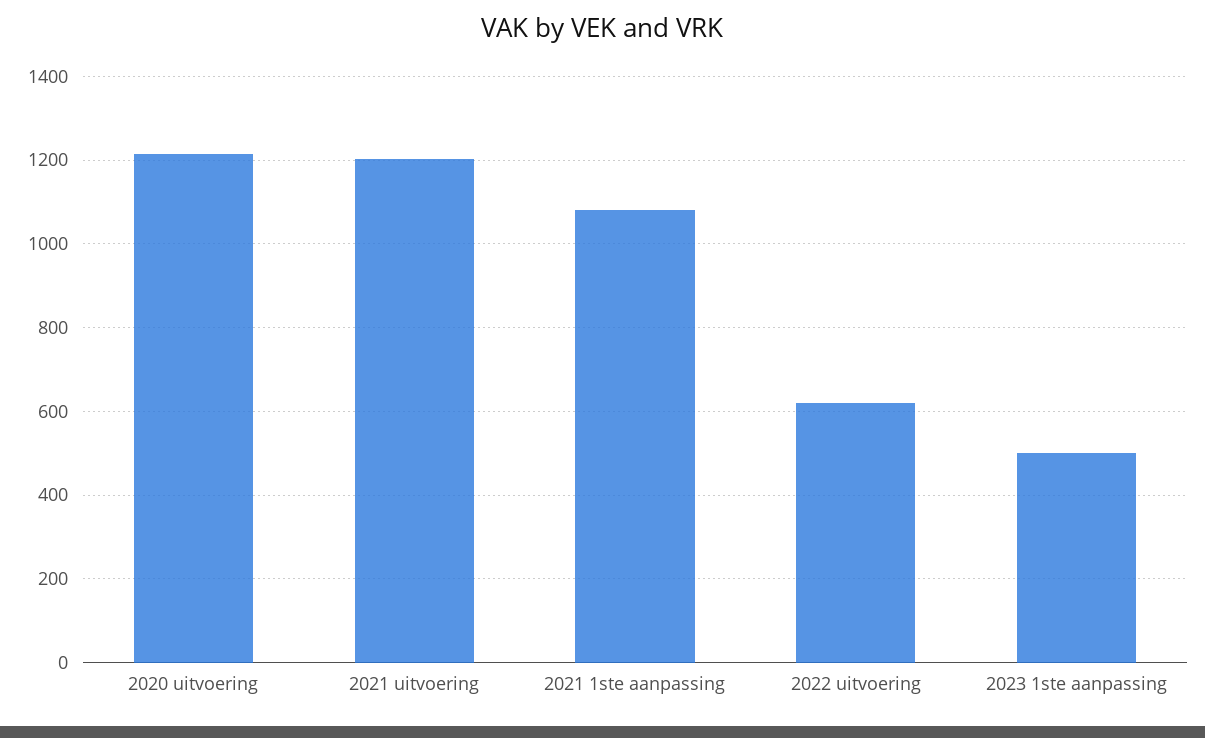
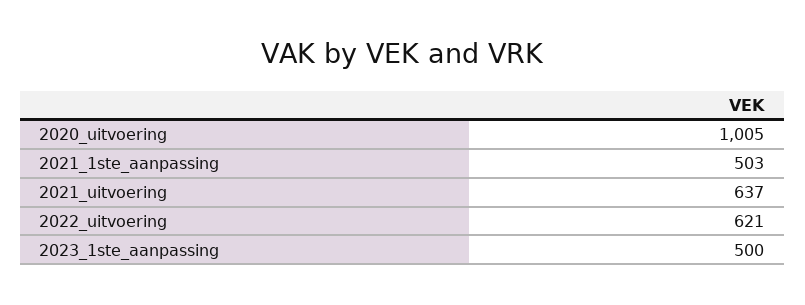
  {
-   "2020 uitvoering": 1220,
+   "2020 uitvoering": 1005,
-   "2021 uitvoering": 1200,
+   "2021 uitvoering": 637,
-   "2021 1ste aanpassing": 1080,
+   "2021 1ste aanpassing": 503,
    "2022 uitvoering": 621,
    "2023 1ste aanpassing": 500
  }

